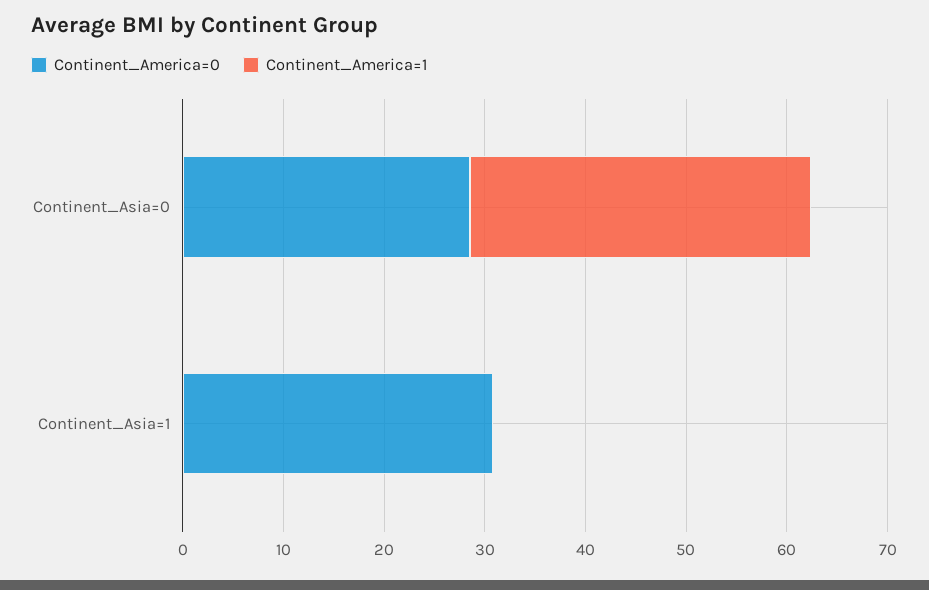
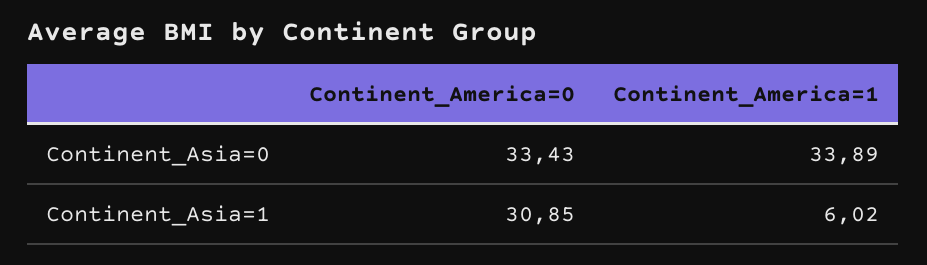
  {
    "Continent_America=0": {
-     "Continent_Asia=0": 28,
+     "Continent_Asia=0": 33.43,
      "Continent_Asia=1": 30.85
    },
    "Continent_America=1": {
      "Continent_Asia=0": 33.89,
-     "Continent_Asia=1": 0
+     "Continent_Asia=1": 6.02
    }
  }

